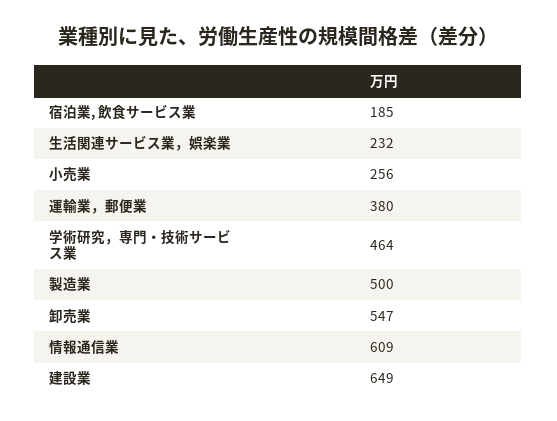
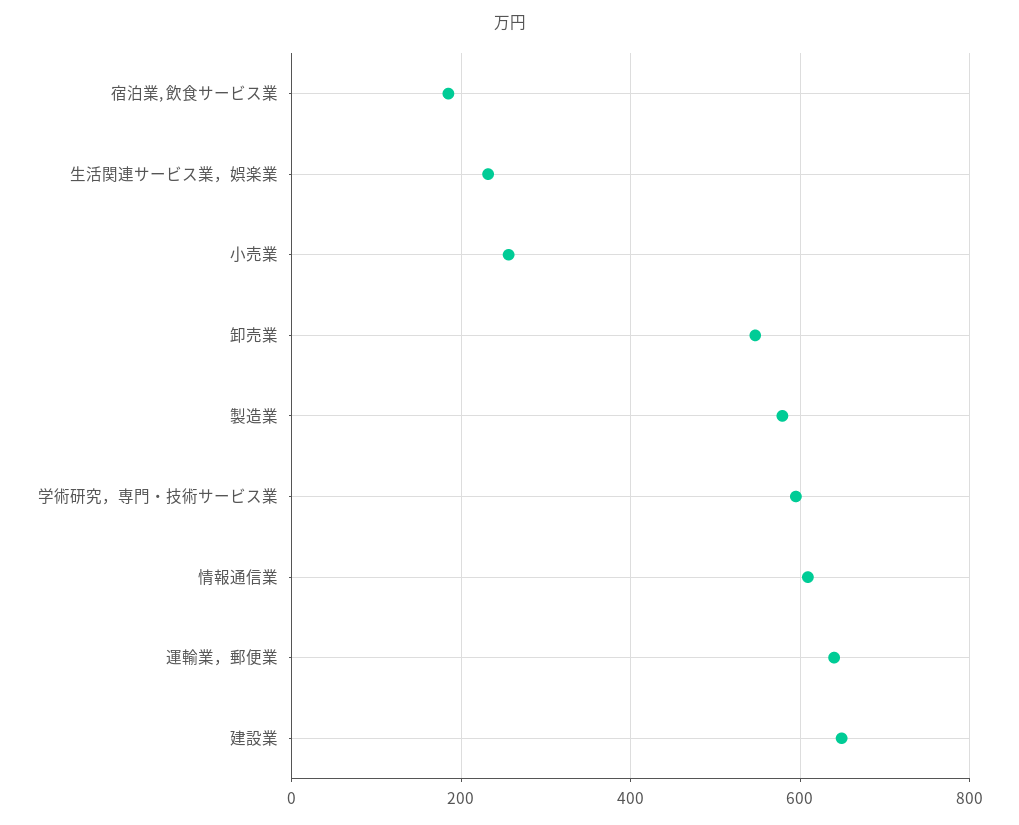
  {
    "宿泊業, 飲食サービス業": 185,
    "生活関連サービス業，娯楽業": 232,
    "小売業": 256,
-   "運輸業，郵便業": 380,
+   "運輸業，郵便業": 640,
-   "学術研究，専門・技術サービス業": 464,
+   "学術研究，専門・技術サービス業": 600,
-   "製造業": 500,
+   "製造業": 580,
    "卸売業": 547,
    "情報通信業": 609,
    "建設業": 649
  }

